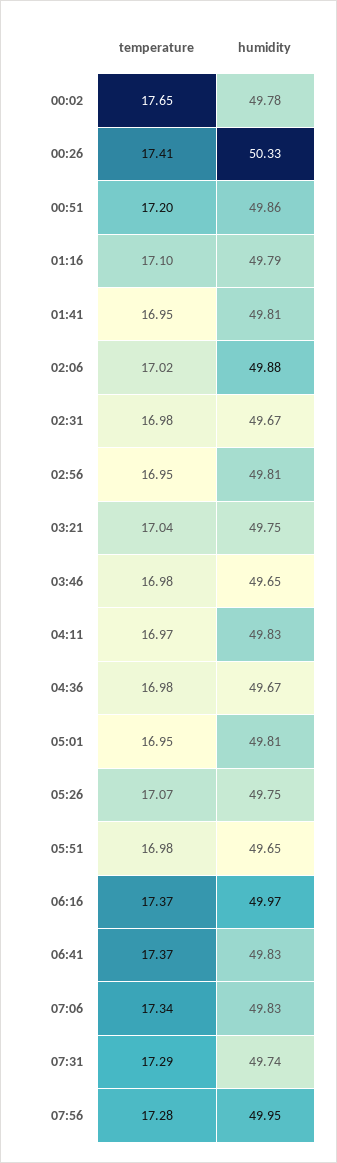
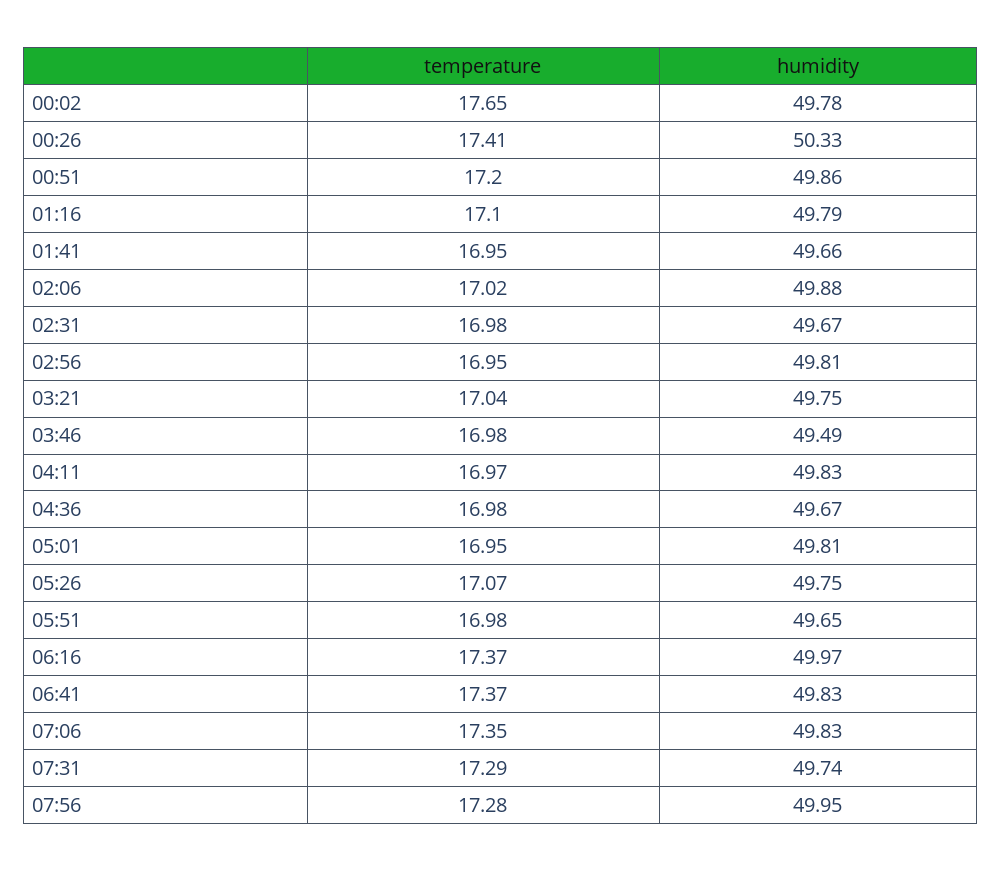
  {
    "temperature": {
      "00:02": 17.65,
      "00:26": 17.41,
      "00:51": 17.2,
      "01:16": 17.1,
      "01:41": 16.95,
      "02:06": 17.02,
      "02:31": 16.98,
      "02:56": 16.95,
      "03:21": 17.04,
      "03:46": 16.98,
      "04:11": 16.97,
      "04:36": 16.98,
      "05:01": 16.95,
      "05:26": 17.07,
      "05:51": 16.98,
      "06:16": 17.37,
      "06:41": 17.37,
-     "07:06": 17.34,
+     "07:06": 17.35,
      "07:31": 17.29,
      "07:56": 17.28
    },
    "humidity": {
      "00:02": 49.78,
      "00:26": 50.33,
      "00:51": 49.86,
      "01:16": 49.79,
-     "01:41": 49.81,
+     "01:41": 49.66,
      "02:06": 49.88,
      "02:31": 49.67,
      "02:56": 49.81,
      "03:21": 49.75,
-     "03:46": 49.65,
+     "03:46": 49.49,
      "04:11": 49.83,
      "04:36": 49.67,
      "05:01": 49.81,
      "05:26": 49.75,
      "05:51": 49.65,
      "06:16": 49.97,
      "06:41": 49.83,
      "07:06": 49.83,
      "07:31": 49.74,
      "07:56": 49.95
    }
  }

